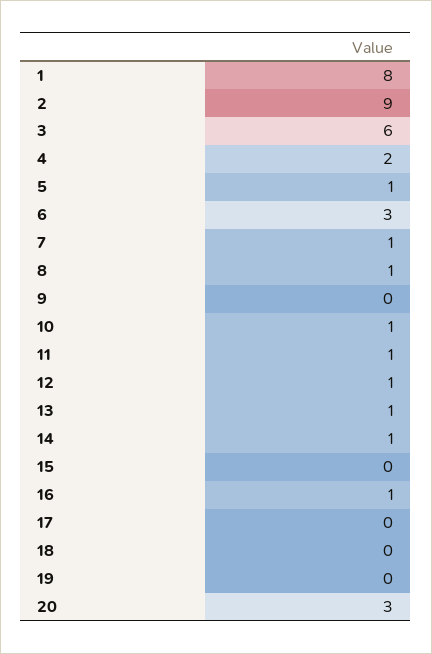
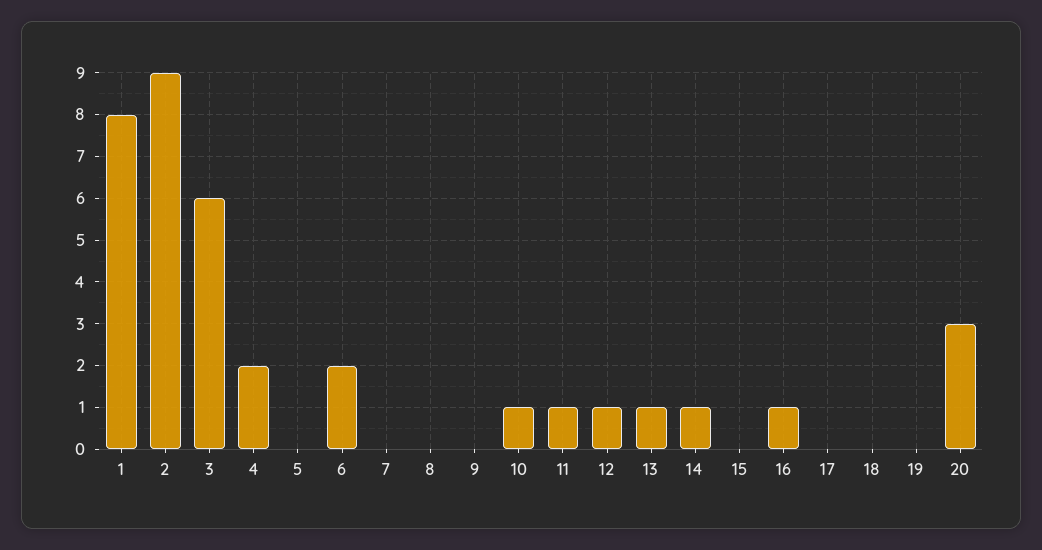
  {
    "1": 8,
    "2": 9,
    "3": 6,
    "4": 2,
-   "5": 1,
+   "5": 0,
-   "6": 3,
+   "6": 2,
-   "7": 1,
+   "7": 0,
-   "8": 1,
+   "8": 0,
    "9": 0,
    "10": 1,
    "11": 1,
    "12": 1,
    "13": 1,
    "14": 1,
    "15": 0,
    "16": 1,
    "17": 0,
    "18": 0,
    "19": 0,
    "20": 3
  }

